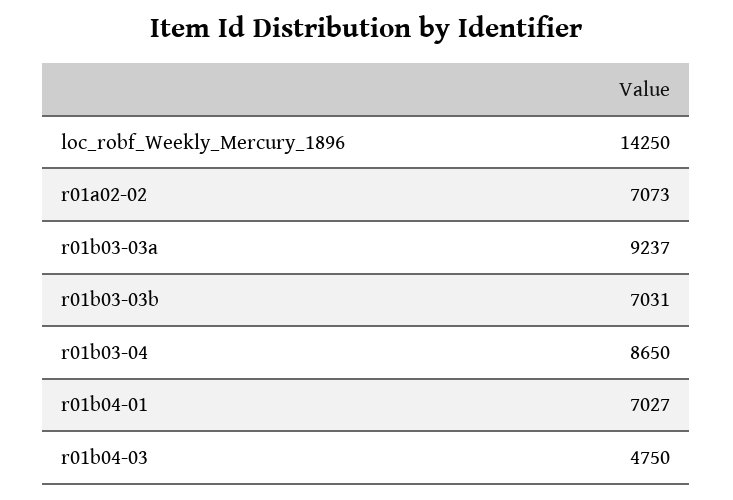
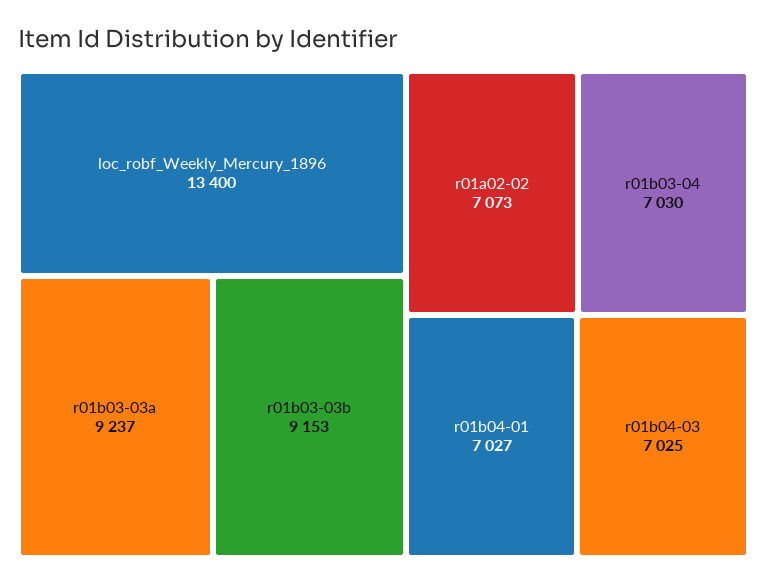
  {
-   "loc_robf_Weekly_Mercury_1896": 14250,
+   "loc_robf_Weekly_Mercury_1896": 13400,
    "r01a02-02": 7073,
    "r01b03-03a": 9237,
-   "r01b03-03b": 7031,
+   "r01b03-03b": 9153,
-   "r01b03-04": 8650,
+   "r01b03-04": 7030,
    "r01b04-01": 7027,
-   "r01b04-03": 4750
+   "r01b04-03": 7025
  }

